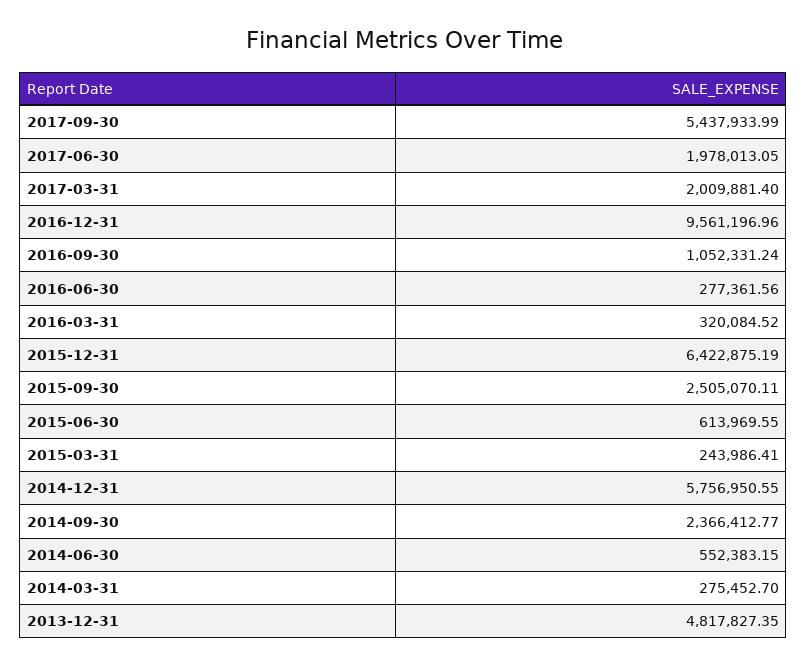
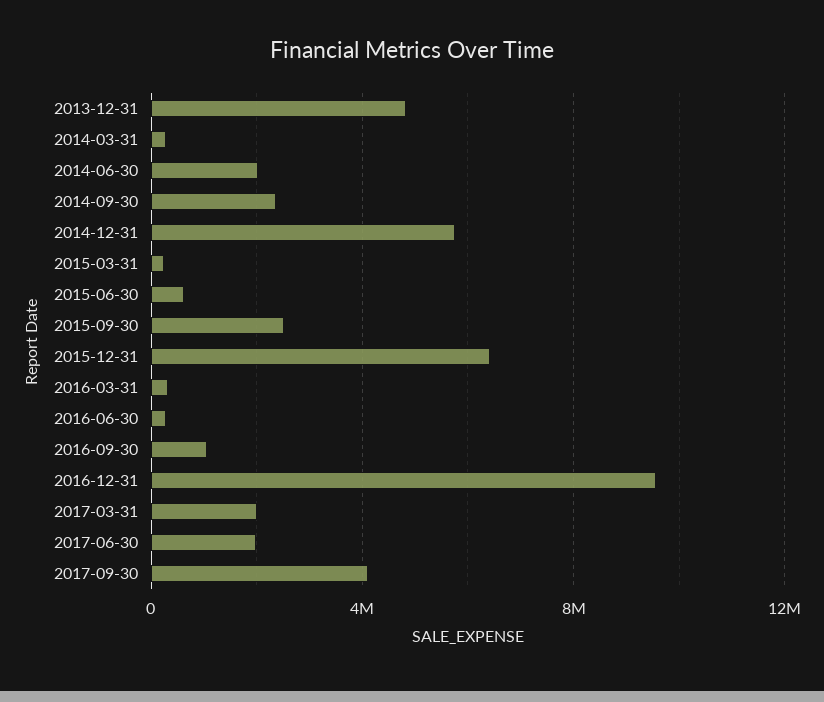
  {
-   "2017-09-30": 5437933.99,
+   "2017-09-30": 4000000,
    "2017-06-30": 1978013.05,
    "2017-03-31": 2009881.4,
    "2016-12-31": 9561196.96,
    "2016-09-30": 1052331.24,
    "2016-06-30": 277361.56,
    "2016-03-31": 320084.52,
    "2015-12-31": 6422875.19,
    "2015-09-30": 2505070.11,
    "2015-06-30": 613969.55,
    "2015-03-31": 243986.41,
    "2014-12-31": 5756950.55,
    "2014-09-30": 2366412.77,
-   "2014-06-30": 552383.15,
+   "2014-06-30": 2000000,
    "2014-03-31": 275452.7,
    "2013-12-31": 4817827.35
  }

